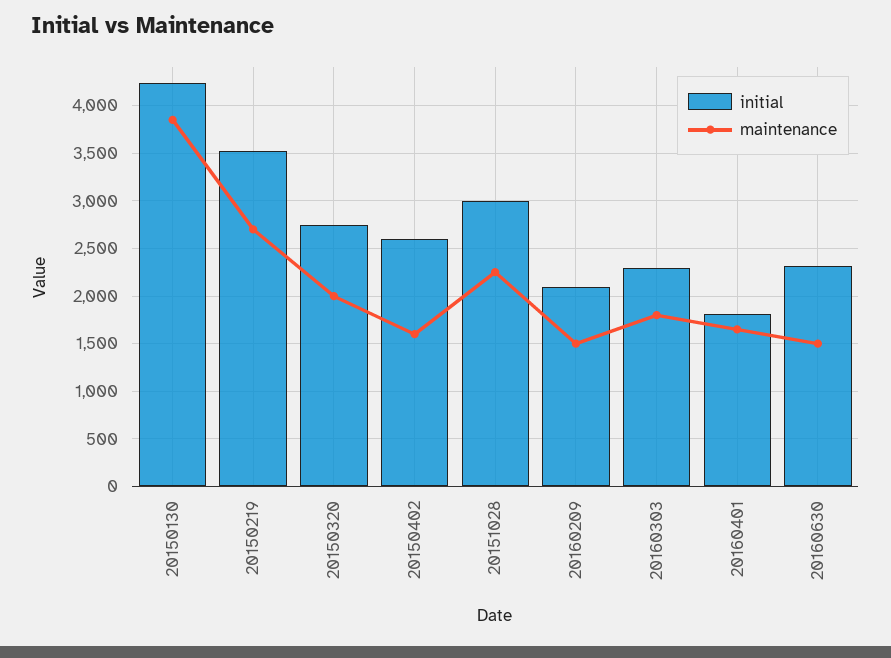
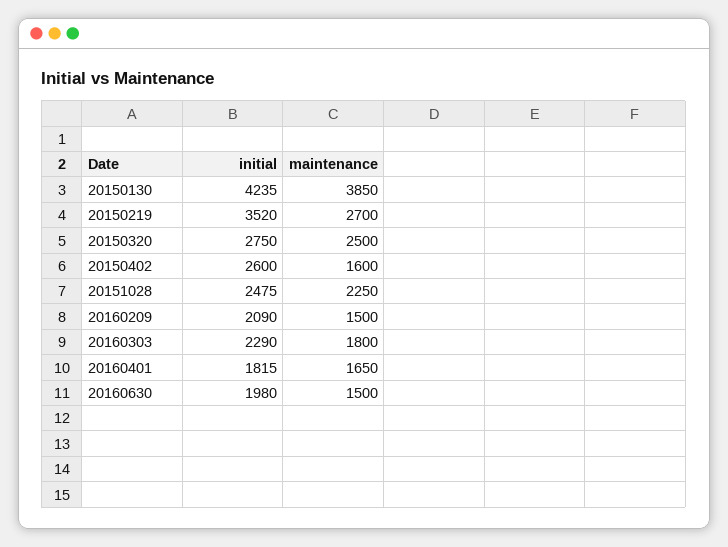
  {
    "initial": {
      "20150130": 4235,
      "20150219": 3520,
      "20150320": 2750,
      "20150402": 2600,
-     "20151028": 3000,
+     "20151028": 2475,
      "20160209": 2090,
      "20160303": 2290,
      "20160401": 1815,
-     "20160630": 2300
+     "20160630": 1980
    },
    "maintenance": {
      "20150130": 3850,
      "20150219": 2700,
-     "20150320": 2000,
+     "20150320": 2500,
      "20150402": 1600,
      "20151028": 2250,
      "20160209": 1500,
      "20160303": 1800,
      "20160401": 1650,
      "20160630": 1500
    }
  }

